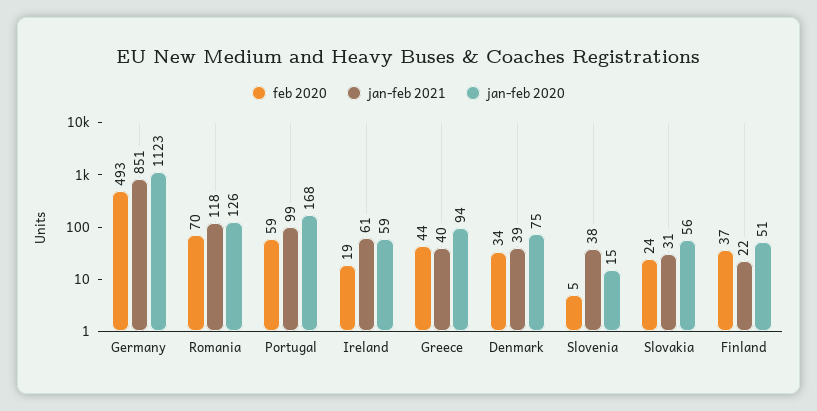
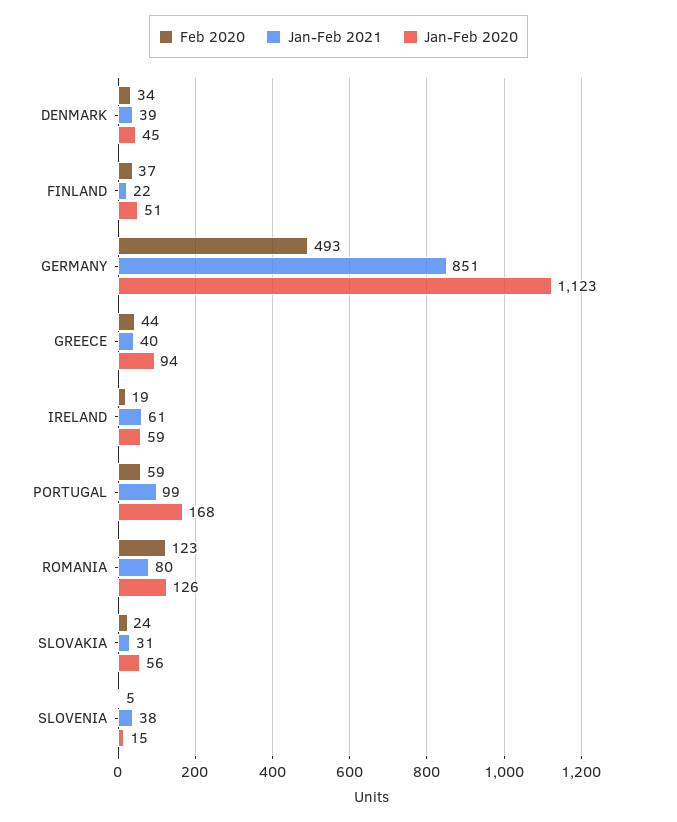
  {
    "feb 2020": {
      "Germany": 493,
-     "Romania": 70,
+     "Romania": 123,
      "Portugal": 59,
      "Ireland": 19,
      "Greece": 44,
      "Denmark": 34,
      "Slovenia": 5,
      "Slovakia": 24,
      "Finland": 37
    },
    "jan-feb 2021": {
      "Germany": 851,
-     "Romania": 118,
+     "Romania": 80,
      "Portugal": 99,
      "Ireland": 61,
      "Greece": 40,
      "Denmark": 39,
      "Slovenia": 38,
      "Slovakia": 31,
      "Finland": 22
    },
    "jan-feb 2020": {
      "Germany": 1123,
      "Romania": 126,
      "Portugal": 168,
      "Ireland": 59,
      "Greece": 94,
-     "Denmark": 75,
+     "Denmark": 45,
      "Slovenia": 15,
      "Slovakia": 56,
      "Finland": 51
    }
  }

